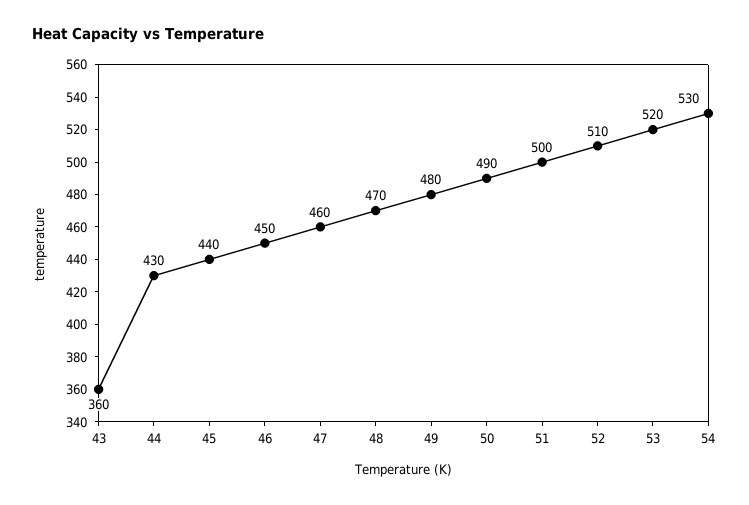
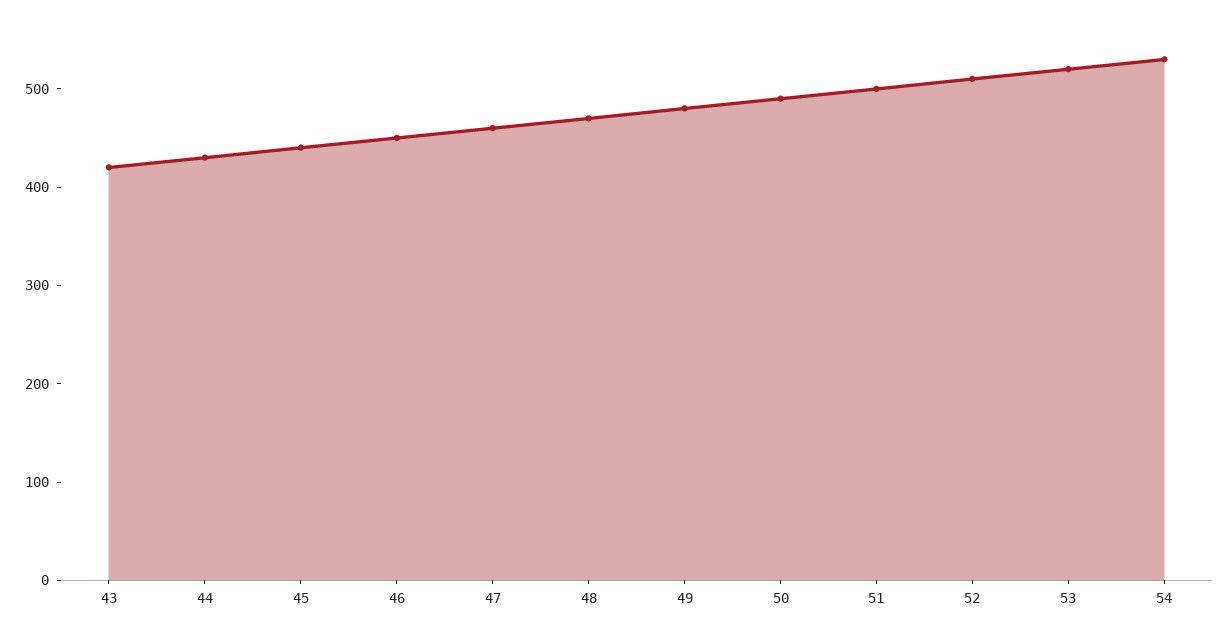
  {
-   "43": 360,
+   "43": 420,
    "44": 430,
    "45": 440,
    "46": 450,
    "47": 460,
    "48": 470,
    "49": 480,
    "50": 490,
    "51": 500,
    "52": 510,
    "53": 520,
    "54": 530
  }

